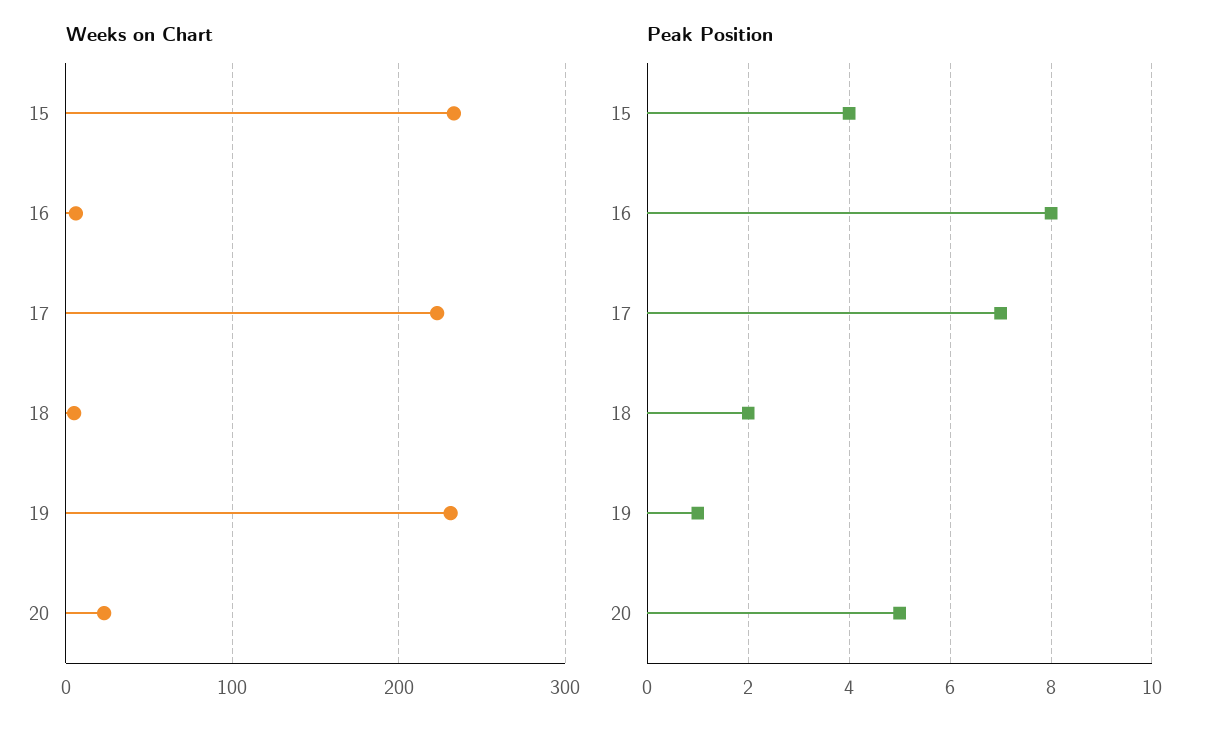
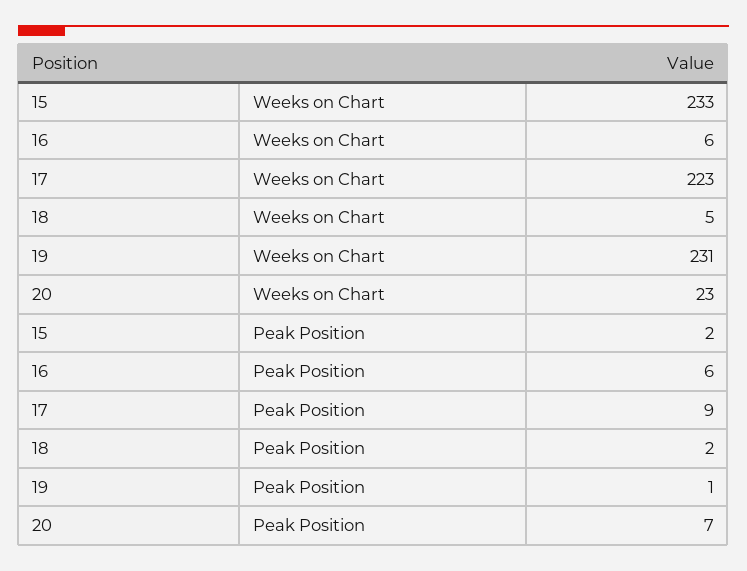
  {
    "Weeks on Chart": {
      "15": 233,
      "16": 6,
      "17": 223,
      "18": 5,
      "19": 231,
      "20": 23
    },
    "Peak Position": {
-     "15": 4,
+     "15": 2,
-     "16": 8,
+     "16": 6,
-     "17": 7,
+     "17": 9,
      "18": 2,
      "19": 1,
-     "20": 5
+     "20": 7
    }
  }

